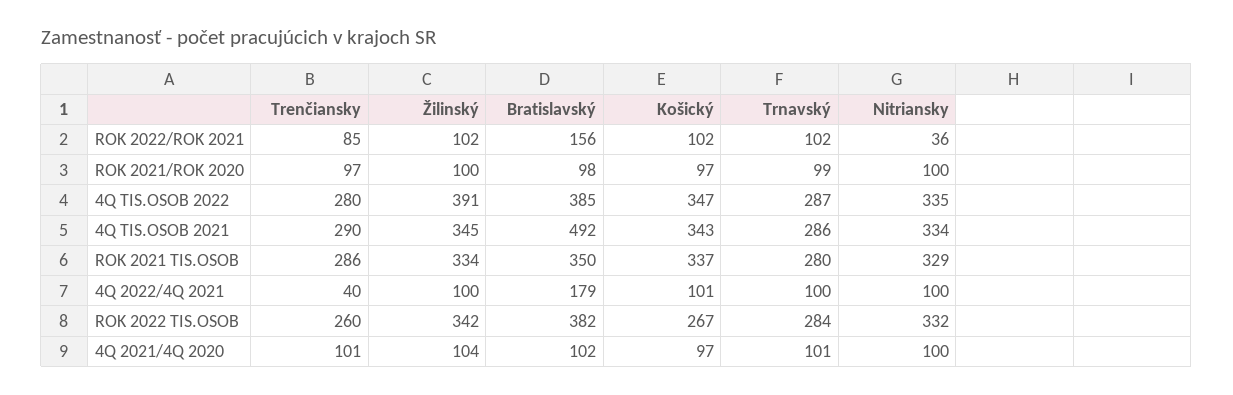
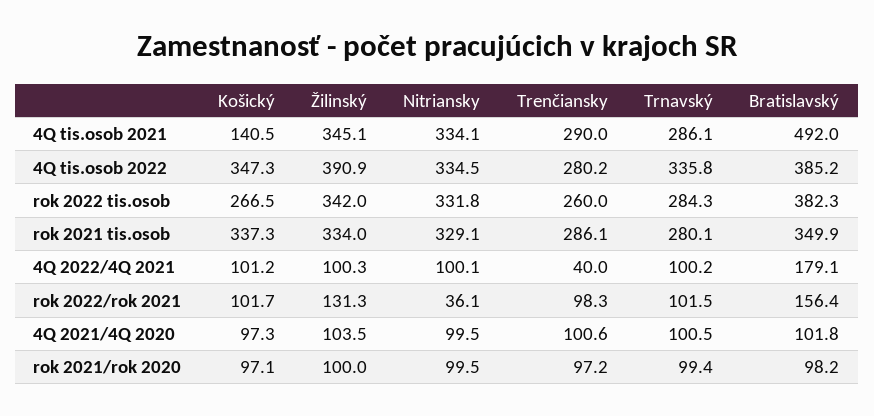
  {
    "Trenčiansky": {
-     "ROK 2022/ROK 2021": 85,
+     "ROK 2022/ROK 2021": 98.3,
      "ROK 2021/ROK 2020": 97.2,
      "4Q TIS.OSOB 2022": 280.2,
      "4Q TIS.OSOB 2021": 290,
      "ROK 2021 TIS.OSOB": 286.1,
      "4Q 2022/4Q 2021": 40,
      "ROK 2022 TIS.OSOB": 260,
      "4Q 2021/4Q 2020": 100.6
    },
    "Žilinský": {
-     "ROK 2022/ROK 2021": 102,
+     "ROK 2022/ROK 2021": 131.3,
      "ROK 2021/ROK 2020": 100,
      "4Q TIS.OSOB 2022": 390.9,
      "4Q TIS.OSOB 2021": 345.1,
      "ROK 2021 TIS.OSOB": 334,
      "4Q 2022/4Q 2021": 100.3,
      "ROK 2022 TIS.OSOB": 342,
      "4Q 2021/4Q 2020": 103.5
    },
    "Bratislavský": {
      "ROK 2022/ROK 2021": 156.4,
      "ROK 2021/ROK 2020": 98.2,
      "4Q TIS.OSOB 2022": 385.2,
      "4Q TIS.OSOB 2021": 492,
      "ROK 2021 TIS.OSOB": 349.9,
      "4Q 2022/4Q 2021": 179.1,
      "ROK 2022 TIS.OSOB": 382.3,
      "4Q 2021/4Q 2020": 101.8
    },
    "Košický": {
      "ROK 2022/ROK 2021": 101.7,
      "ROK 2021/ROK 2020": 97.1,
      "4Q TIS.OSOB 2022": 347.3,
-     "4Q TIS.OSOB 2021": 343,
+     "4Q TIS.OSOB 2021": 140.5,
      "ROK 2021 TIS.OSOB": 337.3,
      "4Q 2022/4Q 2021": 101.2,
      "ROK 2022 TIS.OSOB": 266.5,
      "4Q 2021/4Q 2020": 97.3
    },
    "Trnavský": {
      "ROK 2022/ROK 2021": 101.5,
      "ROK 2021/ROK 2020": 99.4,
-     "4Q TIS.OSOB 2022": 287,
+     "4Q TIS.OSOB 2022": 335.8,
      "4Q TIS.OSOB 2021": 286.1,
      "ROK 2021 TIS.OSOB": 280.1,
      "4Q 2022/4Q 2021": 100.2,
      "ROK 2022 TIS.OSOB": 284.3,
      "4Q 2021/4Q 2020": 100.5
    },
    "Nitriansky": {
      "ROK 2022/ROK 2021": 36.1,
      "ROK 2021/ROK 2020": 99.5,
      "4Q TIS.OSOB 2022": 334.5,
      "4Q TIS.OSOB 2021": 334.1,
      "ROK 2021 TIS.OSOB": 329.1,
      "4Q 2022/4Q 2021": 100.1,
      "ROK 2022 TIS.OSOB": 331.8,
      "4Q 2021/4Q 2020": 99.5
    }
  }

